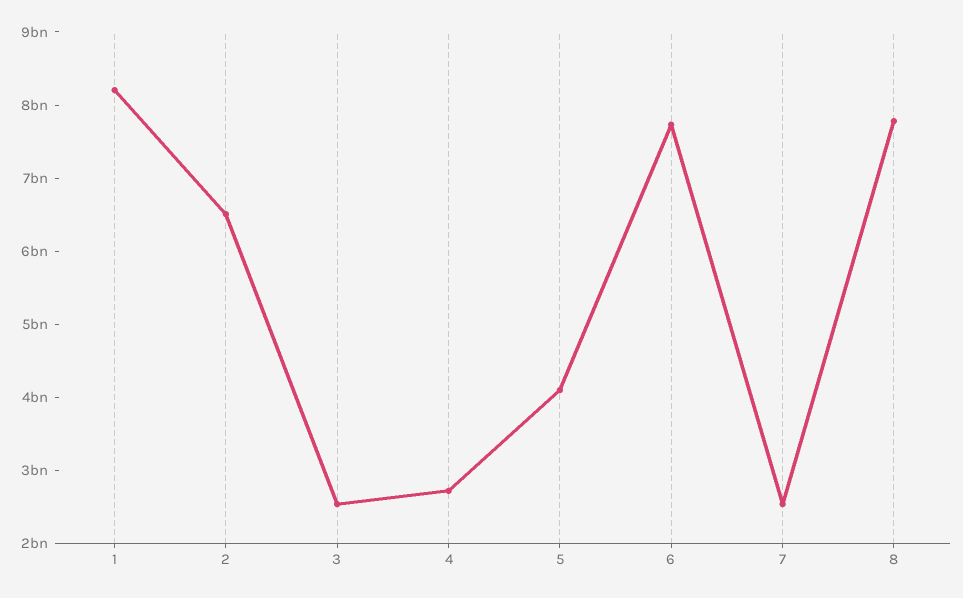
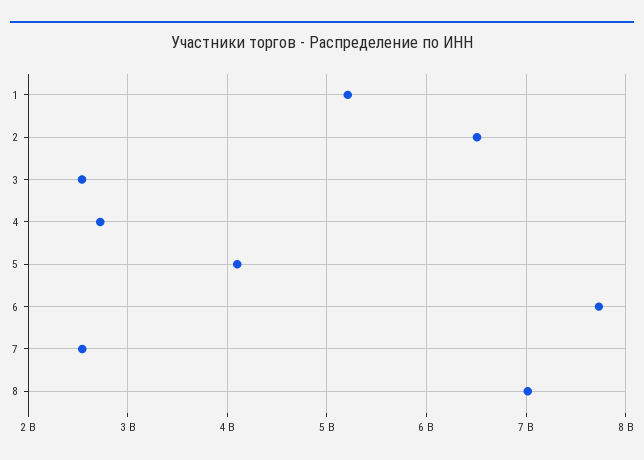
  {
-   "1": 8200000000,
+   "1": 5200000000,
    "2": 6500000000,
    "3": 2500000000,
    "4": 2700000000,
    "5": 4100000000,
    "6": 7700000000,
    "7": 2500000000,
-   "8": 7800000000
+   "8": 7000000000
  }

